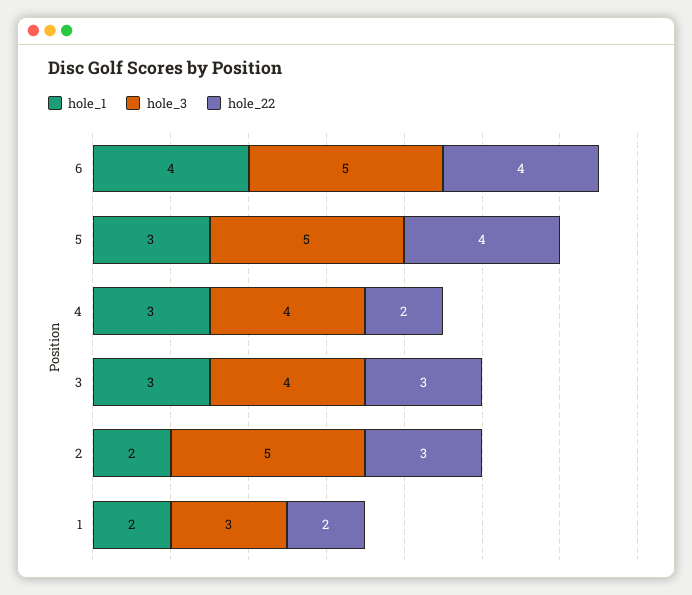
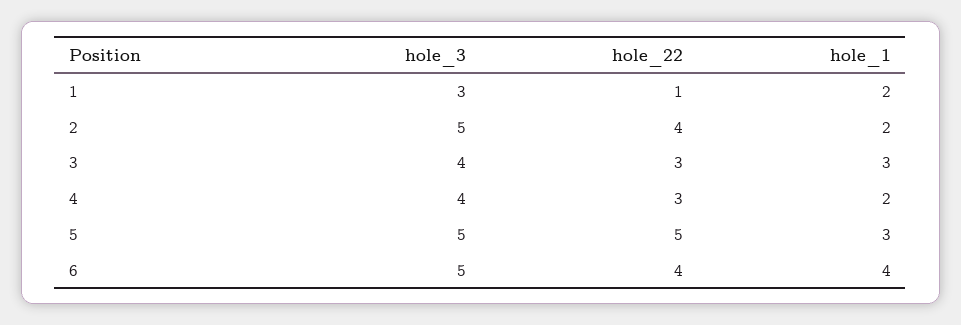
  {
    "hole_1": {
      "6": 4,
      "5": 3,
-     "4": 3,
+     "4": 2,
      "3": 3,
      "2": 2,
      "1": 2
    },
    "hole_3": {
      "6": 5,
      "5": 5,
      "4": 4,
      "3": 4,
      "2": 5,
      "1": 3
    },
    "hole_22": {
      "6": 4,
-     "5": 4,
+     "5": 5,
-     "4": 2,
+     "4": 3,
      "3": 3,
-     "2": 3,
+     "2": 4,
-     "1": 2
+     "1": 1
    }
  }

